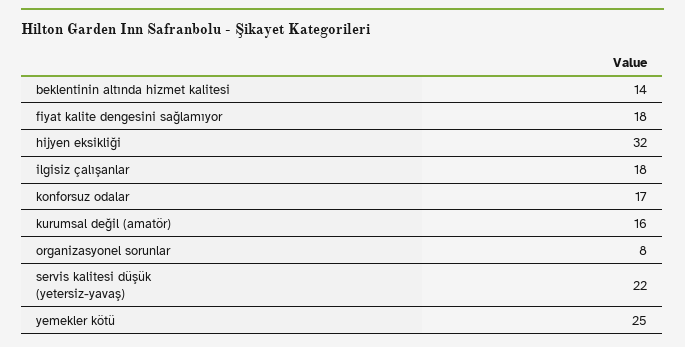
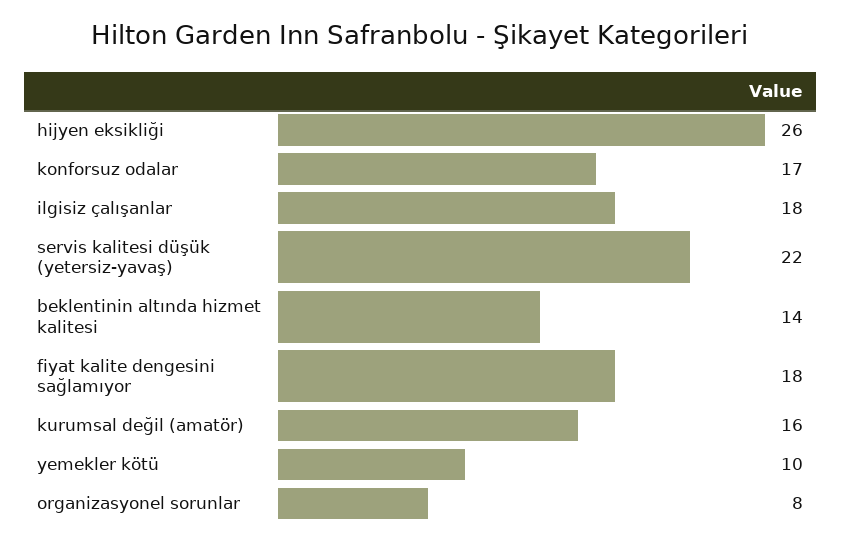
  {
    "beklentinin altında hizmet kalitesi": 14,
    "fiyat kalite dengesini sağlamıyor": 18,
-   "hijyen eksikliği": 32,
+   "hijyen eksikliği": 26,
    "ilgisiz çalışanlar": 18,
    "konforsuz odalar": 17,
    "kurumsal değil (amatör)": 16,
    "organizasyonel sorunlar": 8,
    "servis kalitesi düşük (yetersiz-yavaş)": 22,
-   "yemekler kötü": 25
+   "yemekler kötü": 10
  }

